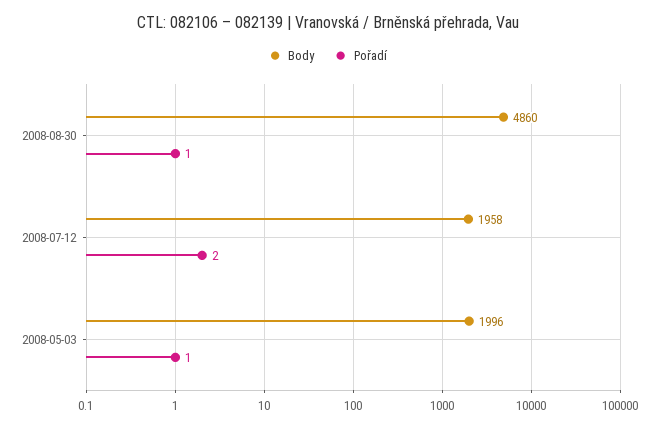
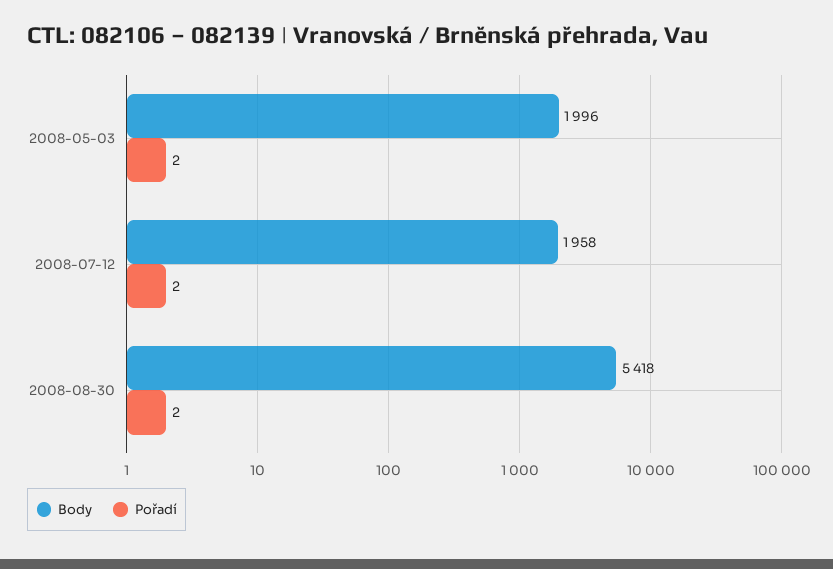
  {
    "Body": {
-     "2008-08-30": 4860,
+     "2008-08-30": 5418,
      "2008-07-12": 1958,
      "2008-05-03": 1996
    },
    "Pořadí": {
-     "2008-08-30": 1,
+     "2008-08-30": 2,
      "2008-07-12": 2,
-     "2008-05-03": 1
+     "2008-05-03": 2
    }
  }

